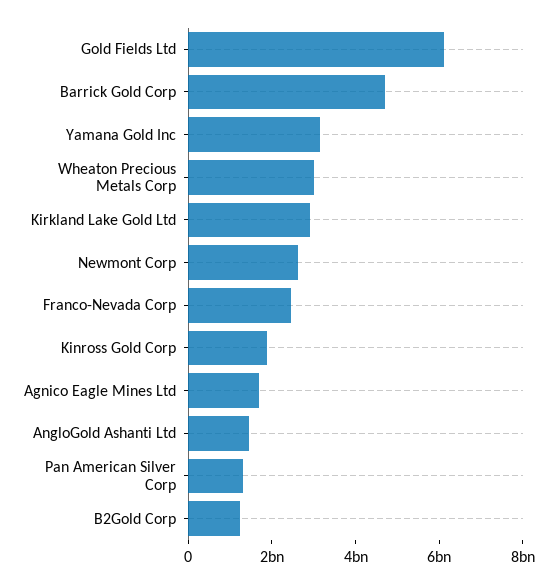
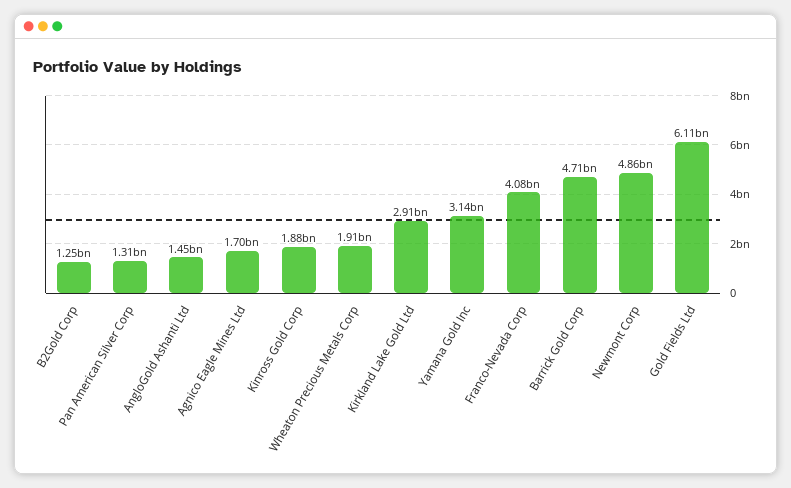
  {
    "Gold Fields Ltd": 6110000000,
    "Barrick Gold Corp": 4710000000,
    "Yamana Gold Inc": 3140000000,
-   "Wheaton Precious Metals Corp": 3000000000,
+   "Wheaton Precious Metals Corp": 1910000000,
    "Kirkland Lake Gold Ltd": 2910000000,
-   "Newmont Corp": 2500000000,
+   "Newmont Corp": 4860000000,
-   "Franco-Nevada Corp": 2500000000,
+   "Franco-Nevada Corp": 4080000000,
    "Kinross Gold Corp": 1880000000,
    "Agnico Eagle Mines Ltd": 1700000000,
    "AngloGold Ashanti Ltd": 1450000000,
    "Pan American Silver Corp": 1310000000,
    "B2Gold Corp": 1250000000
  }

